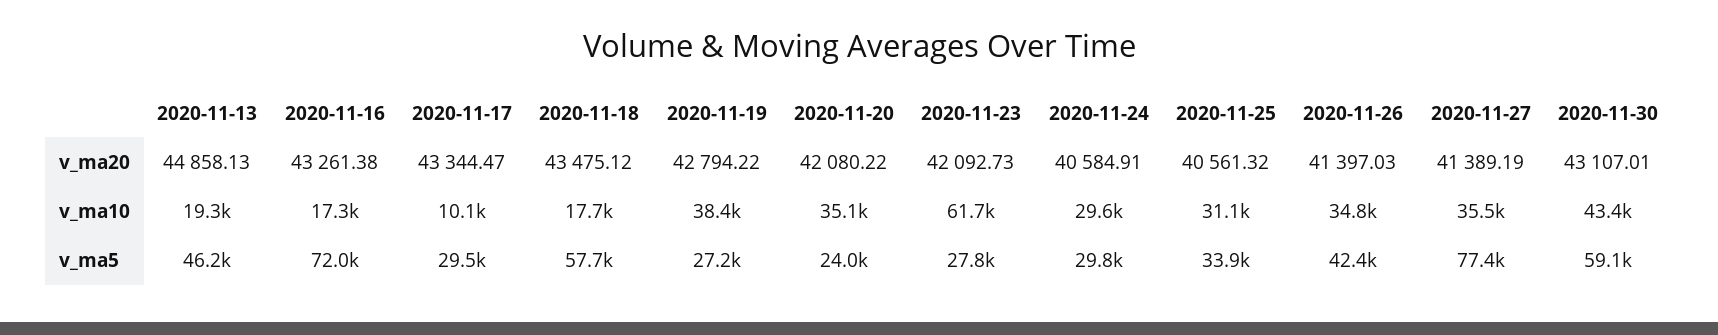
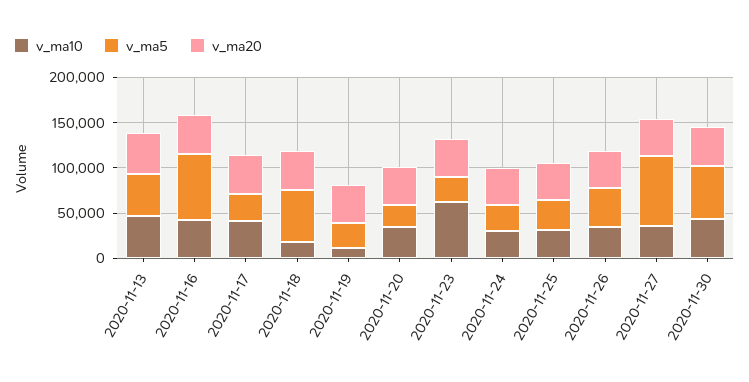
  {
    "v_ma20": {
      "2020-11-13": 44858.13,
      "2020-11-16": 43261.38,
      "2020-11-17": 43344.47,
      "2020-11-18": 43475.12,
      "2020-11-19": 42794.22,
      "2020-11-20": 42080.22,
      "2020-11-23": 42092.73,
      "2020-11-24": 40584.91,
      "2020-11-25": 40561.32,
      "2020-11-26": 41397.03,
      "2020-11-27": 41389.19,
      "2020-11-30": 43107.01
    },
    "v_ma10": {
-     "2020-11-13": 19300,
+     "2020-11-13": 50000,
-     "2020-11-16": 17300,
+     "2020-11-16": 40000,
-     "2020-11-17": 10100,
+     "2020-11-17": 40000,
      "2020-11-18": 17700,
-     "2020-11-19": 38400,
+     "2020-11-19": 10000,
      "2020-11-20": 35100,
      "2020-11-23": 61700,
      "2020-11-24": 29600,
      "2020-11-25": 31100,
      "2020-11-26": 34800,
      "2020-11-27": 35500,
      "2020-11-30": 43400
    },
    "v_ma5": {
      "2020-11-13": 46200,
      "2020-11-16": 72000,
      "2020-11-17": 29500,
      "2020-11-18": 57700,
      "2020-11-19": 27200,
      "2020-11-20": 24000,
      "2020-11-23": 27800,
      "2020-11-24": 29800,
      "2020-11-25": 33900,
      "2020-11-26": 42400,
      "2020-11-27": 77400,
      "2020-11-30": 59100
    }
  }

